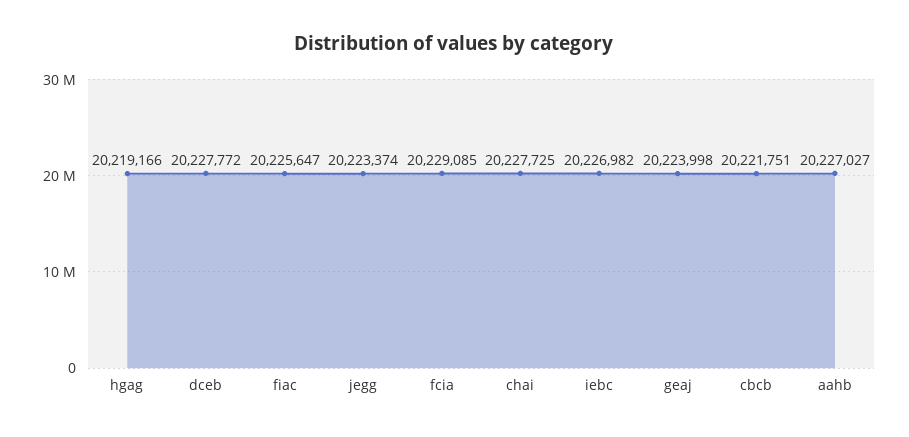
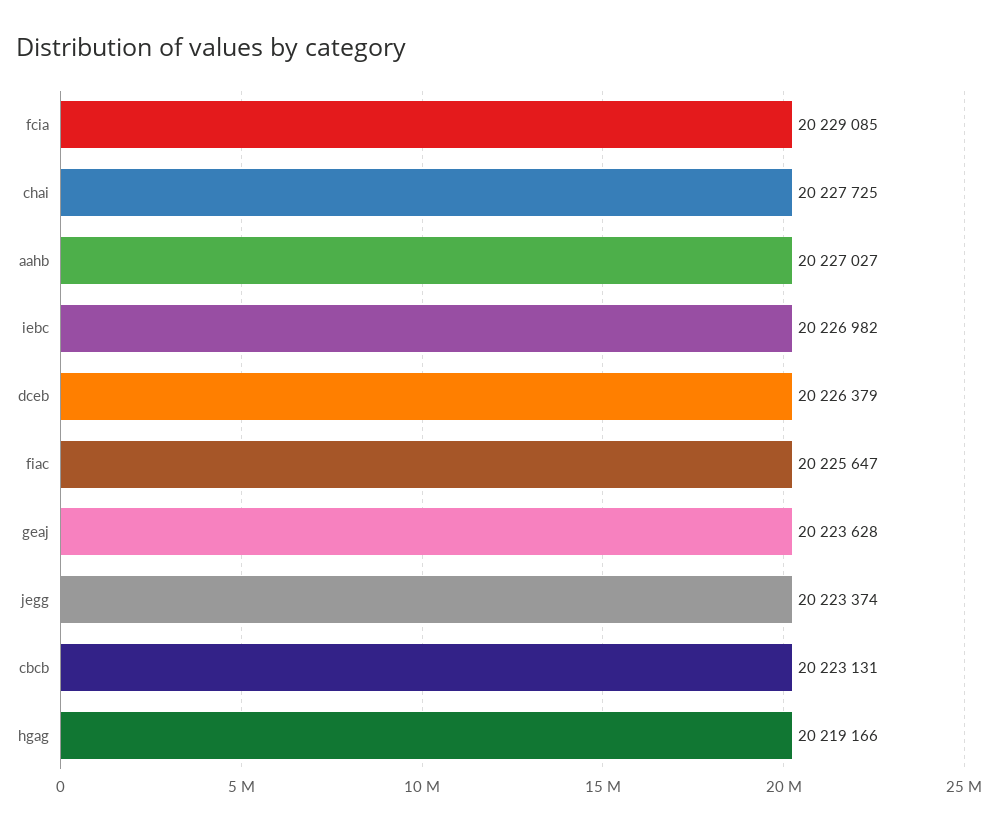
  {
    "hgag": 20219166,
-   "dceb": 20227772,
+   "dceb": 20226379,
    "fiac": 20225647,
    "jegg": 20223374,
    "fcia": 20229085,
    "chai": 20227725,
    "iebc": 20226982,
-   "geaj": 20223998,
+   "geaj": 20223628,
-   "cbcb": 20221751,
+   "cbcb": 20223131,
    "aahb": 20227027
  }

